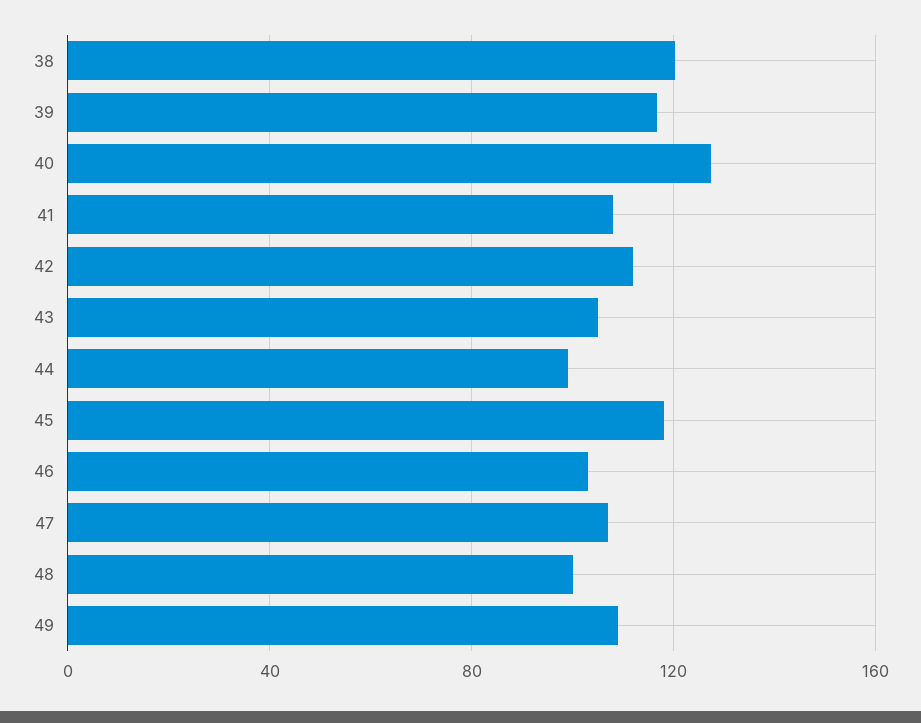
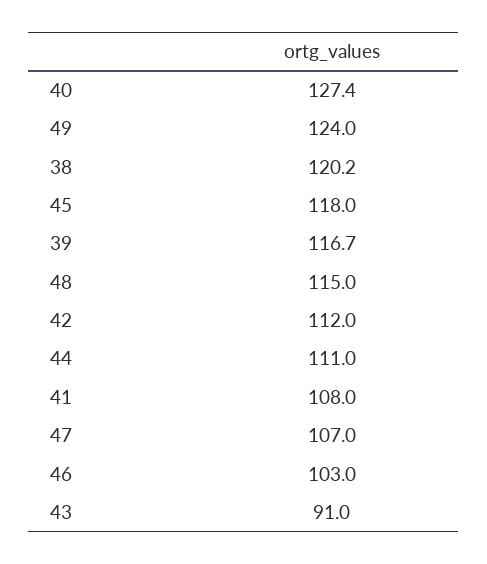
  {
    "38": 120.2,
    "39": 116.7,
    "40": 127.4,
    "41": 108,
    "42": 112,
-   "43": 105,
+   "43": 91,
-   "44": 100,
+   "44": 111,
    "45": 118,
    "46": 103,
    "47": 107,
-   "48": 100,
+   "48": 115,
-   "49": 110
+   "49": 124
  }

